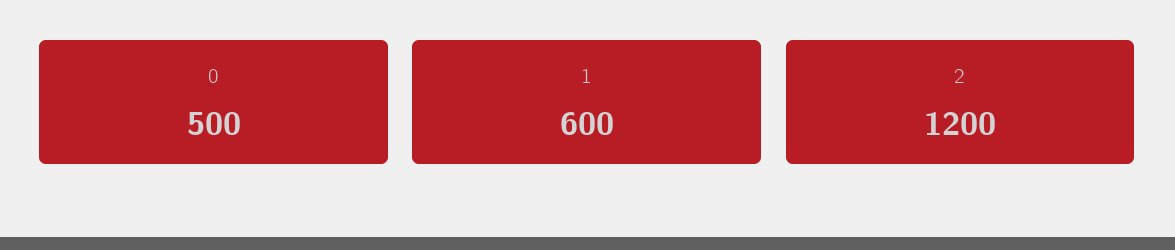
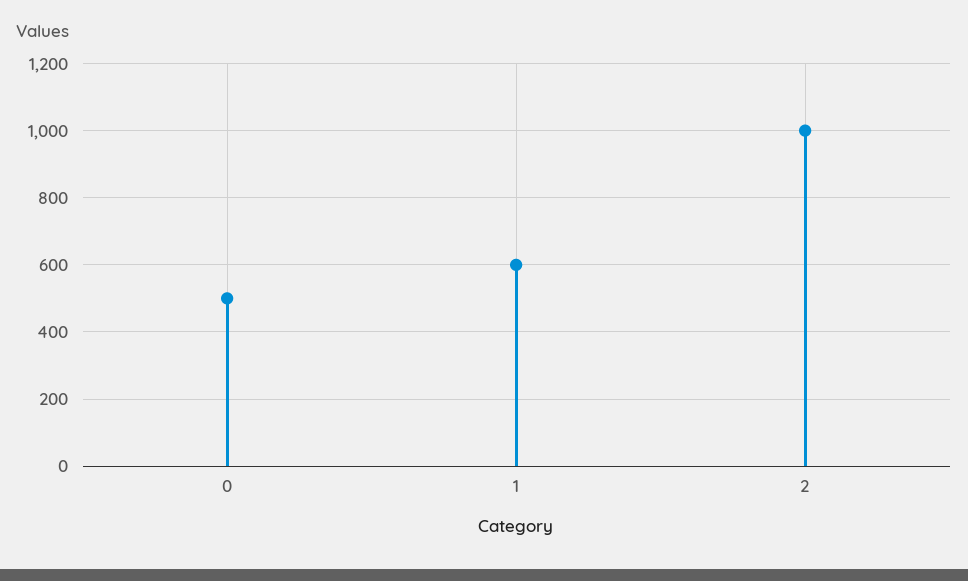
  {
    "0": 500,
    "1": 600,
-   "2": 1200
+   "2": 1000
  }

